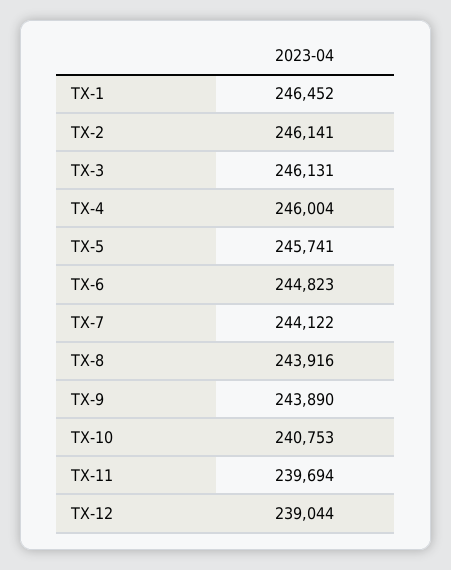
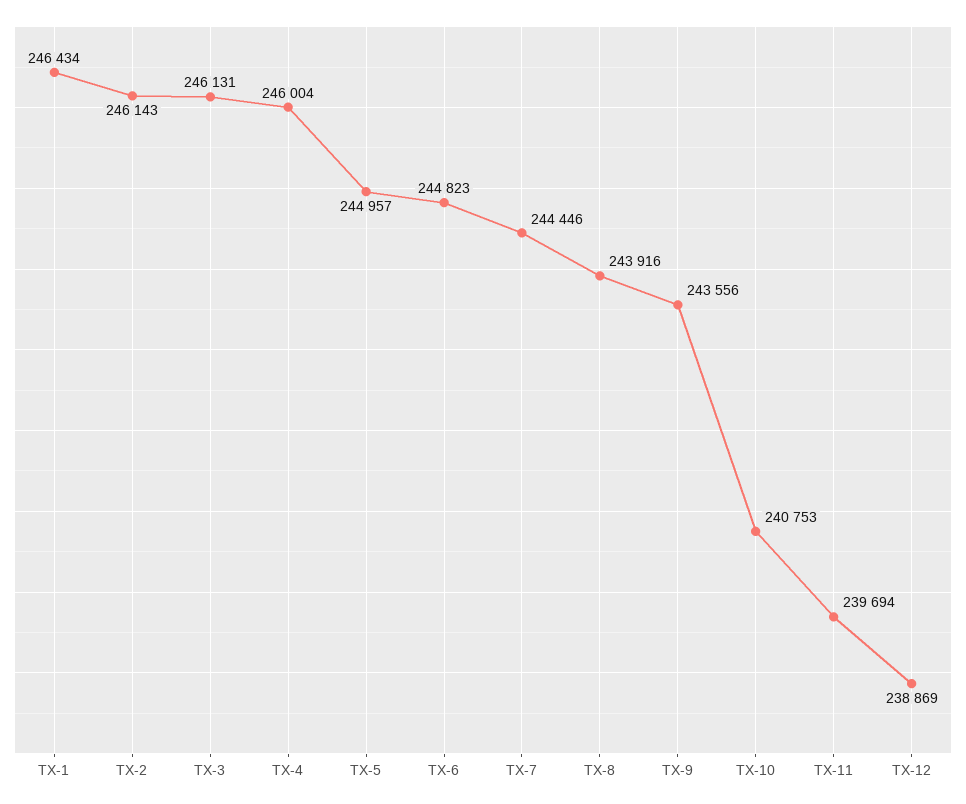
  {
-   "TX-1": 246452,
+   "TX-1": 246434,
-   "TX-2": 246141,
+   "TX-2": 246143,
    "TX-3": 246131,
    "TX-4": 246004,
-   "TX-5": 245741,
+   "TX-5": 244957,
    "TX-6": 244823,
-   "TX-7": 244122,
+   "TX-7": 244446,
    "TX-8": 243916,
-   "TX-9": 243890,
+   "TX-9": 243556,
    "TX-10": 240753,
    "TX-11": 239694,
-   "TX-12": 239044
+   "TX-12": 238869
  }

